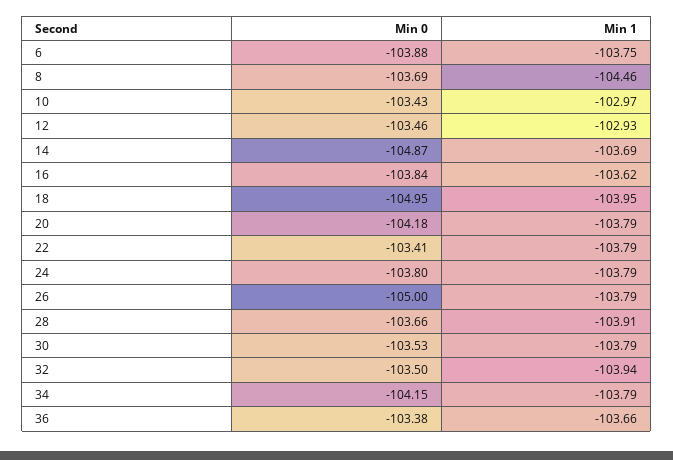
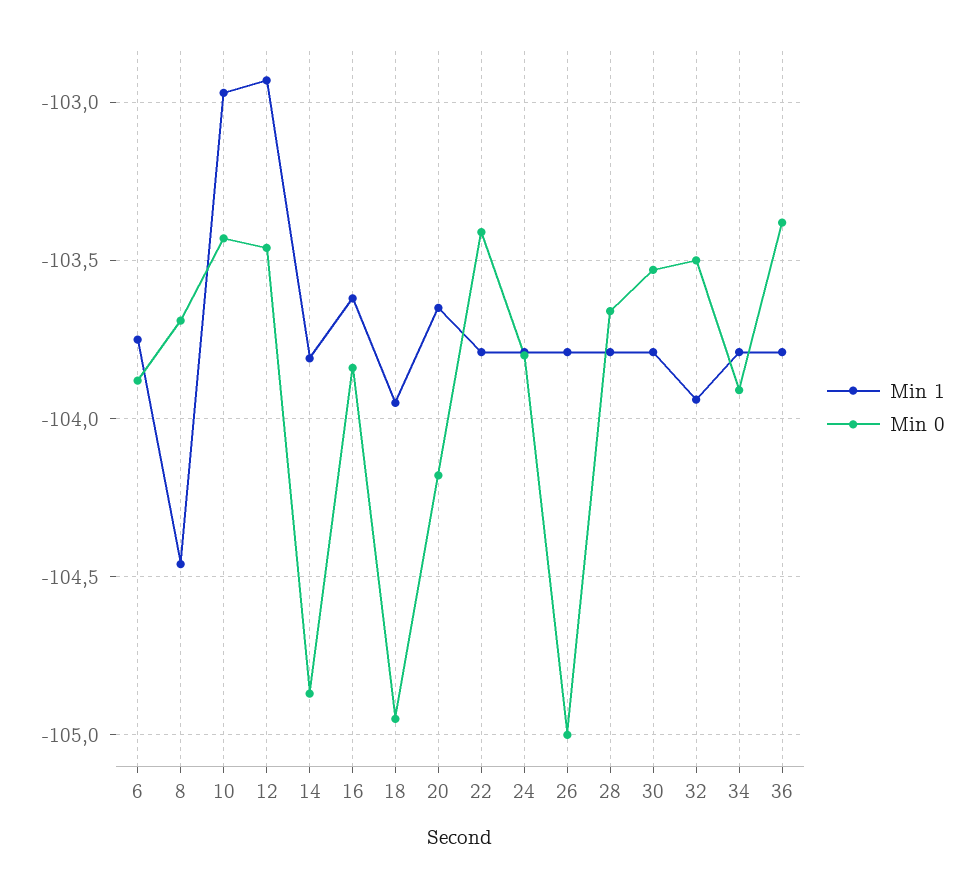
  {
    "Min 0": {
      "6": -103.88,
      "8": -103.69,
      "10": -103.43,
      "12": -103.46,
      "14": -104.87,
      "16": -103.84,
      "18": -104.95,
      "20": -104.18,
      "22": -103.41,
      "24": -103.8,
      "26": -105,
      "28": -103.66,
      "30": -103.53,
      "32": -103.5,
-     "34": -104.15,
+     "34": -103.9,
      "36": -103.38
    },
    "Min 1": {
      "6": -103.75,
      "8": -104.46,
      "10": -102.97,
      "12": -102.93,
-     "14": -103.69,
+     "14": -103.8,
      "16": -103.62,
      "18": -103.95,
-     "20": -103.79,
+     "20": -103.65,
      "22": -103.79,
      "24": -103.79,
      "26": -103.79,
-     "28": -103.91,
+     "28": -103.8,
      "30": -103.79,
      "32": -103.94,
      "34": -103.79,
-     "36": -103.66
+     "36": -103.8
    }
  }

